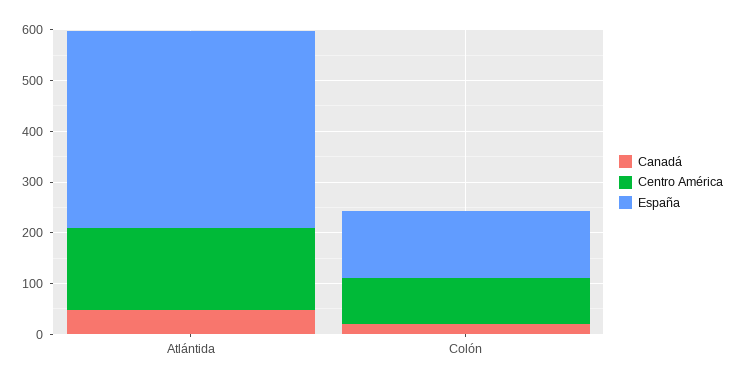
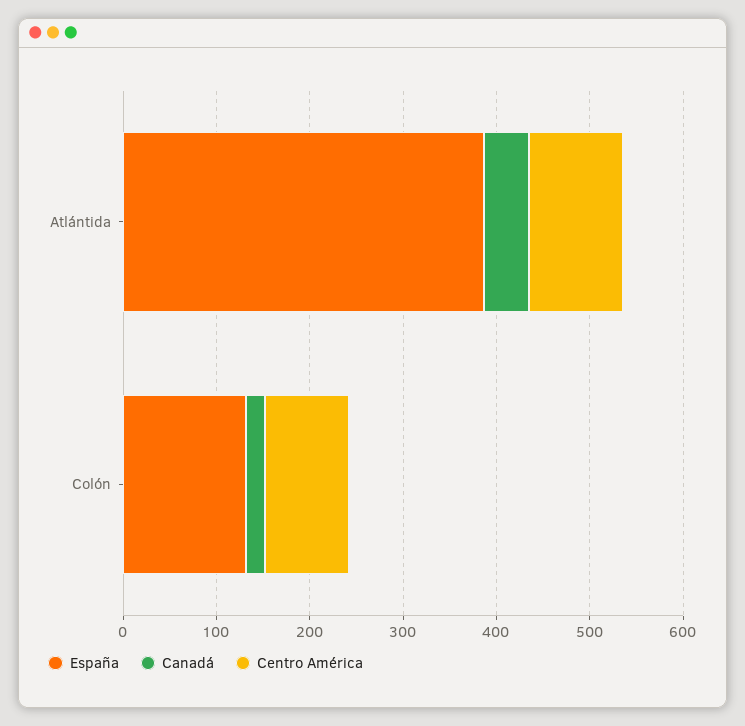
  {
    "Canadá": {
      "Atlántida": 40,
      "Colón": 20
    },
    "Centro América": {
-     "Atlántida": 160,
+     "Atlántida": 100,
      "Colón": 100
    },
    "España": {
      "Atlántida": 380,
      "Colón": 140
    }
  }

